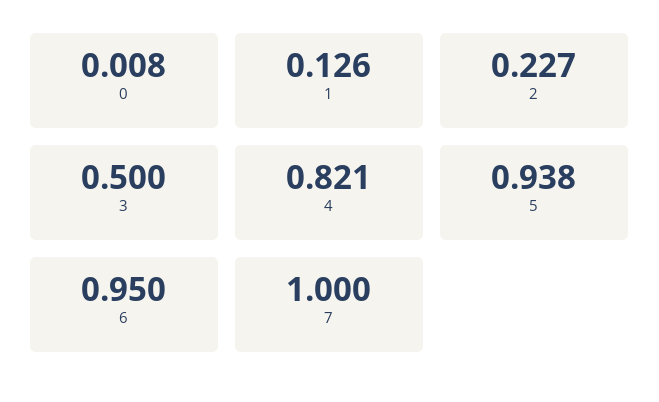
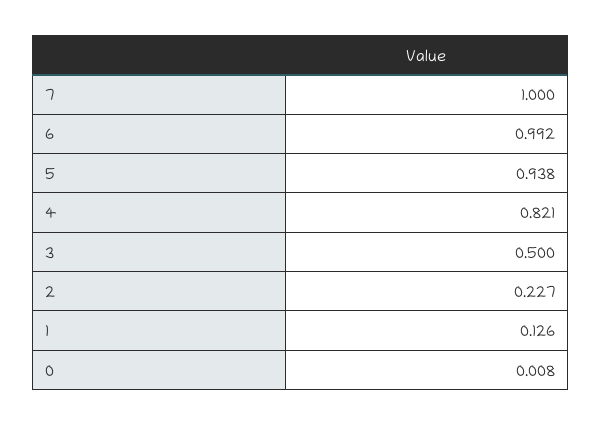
  {
    "0": 0.008,
    "1": 0.126,
    "2": 0.227,
    "3": 0.5,
    "4": 0.821,
    "5": 0.938,
-   "6": 0.95,
+   "6": 0.992,
    "7": 1
  }

